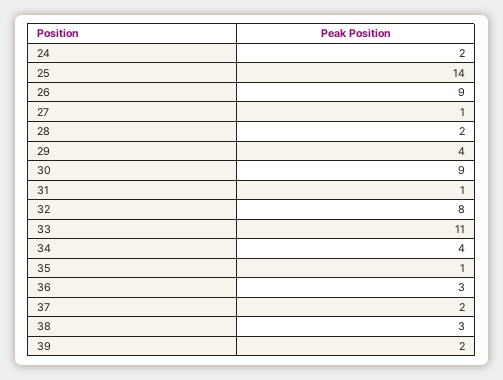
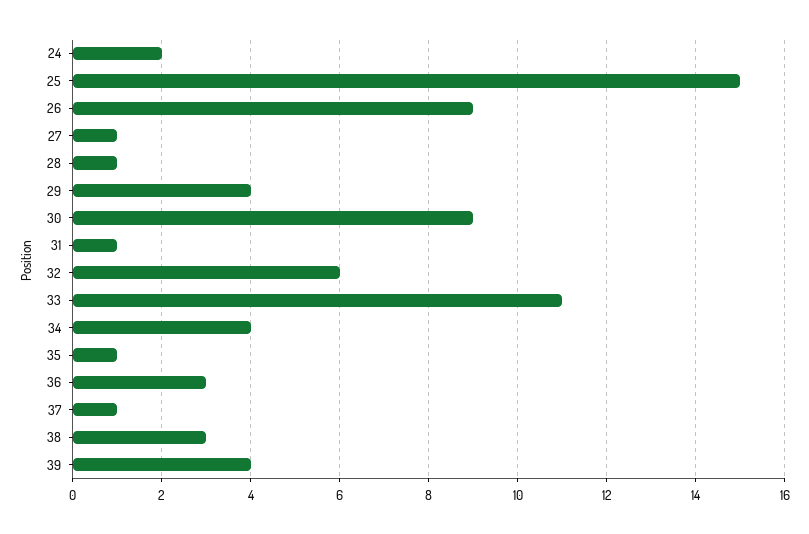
  {
    "24": 2,
-   "25": 14,
+   "25": 15,
    "26": 9,
    "27": 1,
-   "28": 2,
+   "28": 1,
    "29": 4,
    "30": 9,
    "31": 1,
-   "32": 8,
+   "32": 6,
    "33": 11,
    "34": 4,
    "35": 1,
    "36": 3,
-   "37": 2,
+   "37": 1,
    "38": 3,
-   "39": 2
+   "39": 4
  }

